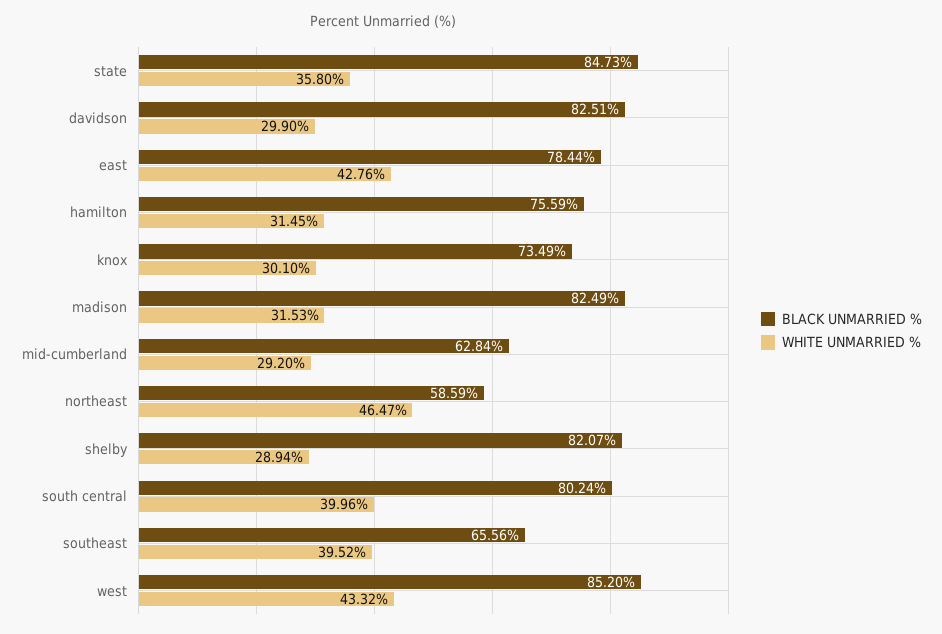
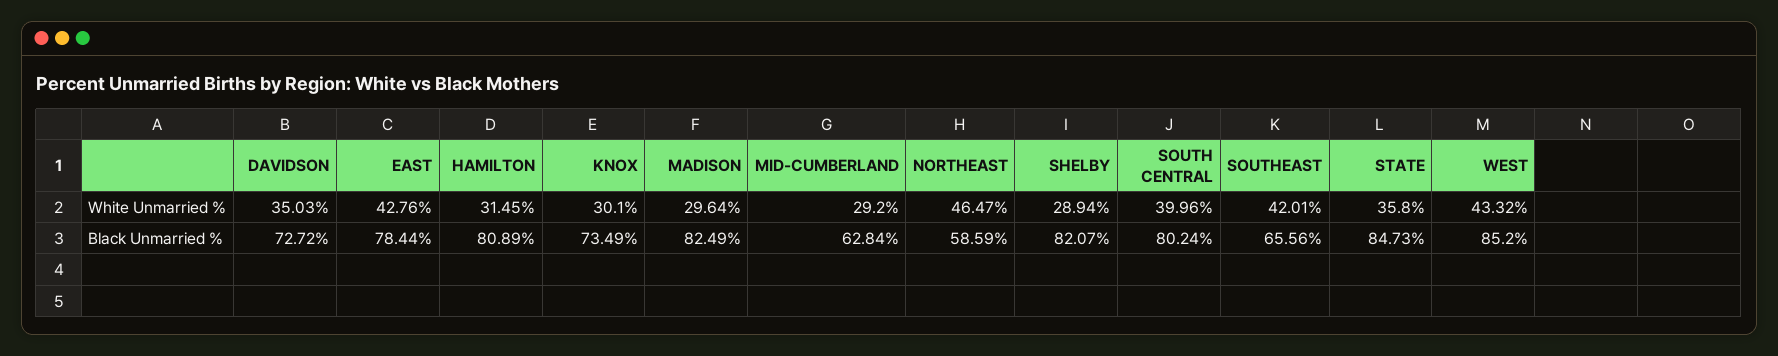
  {
    "BLACK UNMARRIED %": {
      "state": 84.73,
-     "davidson": 82.51,
+     "davidson": 72.72,
      "east": 78.44,
-     "hamilton": 75.59,
+     "hamilton": 80.89,
      "knox": 73.49,
      "madison": 82.49,
      "mid-cumberland": 62.84,
      "northeast": 58.59,
      "shelby": 82.07,
      "south central": 80.24,
      "southeast": 65.56,
      "west": 85.2
    },
    "WHITE UNMARRIED %": {
      "state": 35.8,
-     "davidson": 29.9,
+     "davidson": 35.03,
      "east": 42.76,
      "hamilton": 31.45,
      "knox": 30.1,
-     "madison": 31.53,
+     "madison": 29.64,
      "mid-cumberland": 29.2,
      "northeast": 46.47,
      "shelby": 28.94,
      "south central": 39.96,
-     "southeast": 39.52,
+     "southeast": 42.01,
      "west": 43.32
    }
  }

